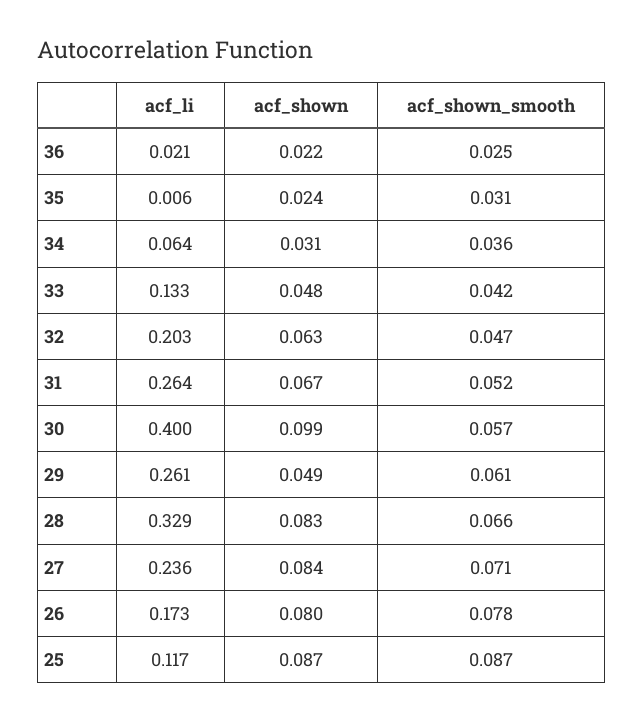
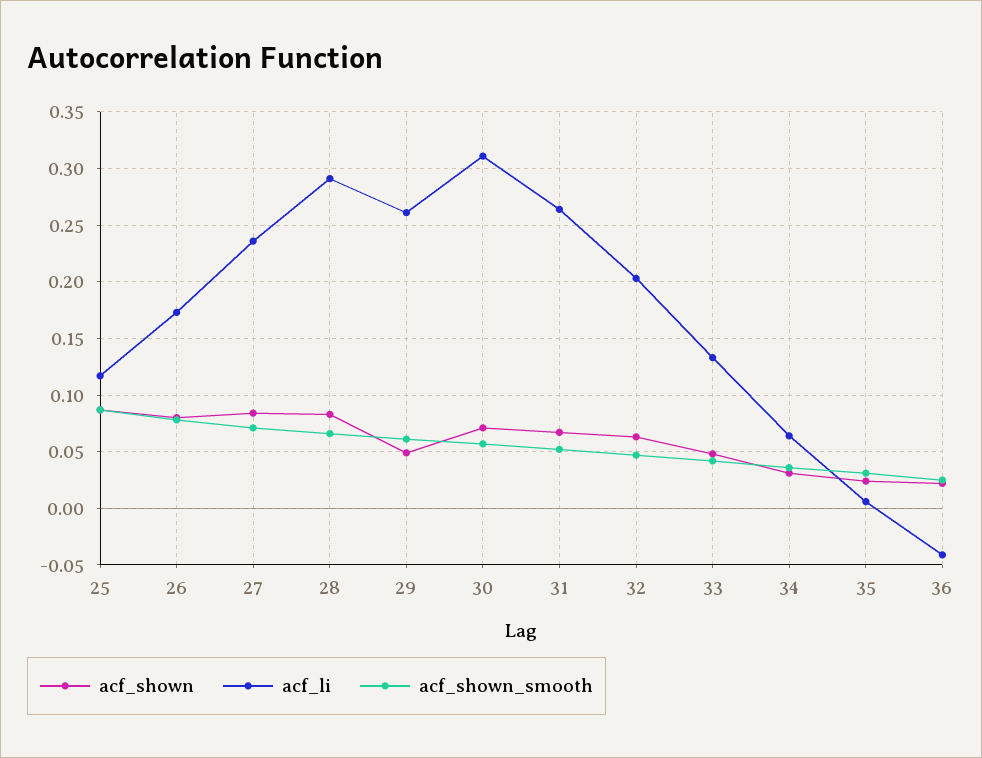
  {
    "acf_li": {
-     "36": 0.021,
+     "36": -0.04,
      "35": 0.006,
      "34": 0.064,
      "33": 0.133,
      "32": 0.203,
      "31": 0.264,
-     "30": 0.4,
+     "30": 0.31,
      "29": 0.261,
-     "28": 0.329,
+     "28": 0.29,
      "27": 0.236,
      "26": 0.173,
      "25": 0.117
    },
    "acf_shown": {
      "36": 0.022,
      "35": 0.024,
      "34": 0.031,
      "33": 0.048,
      "32": 0.063,
      "31": 0.067,
-     "30": 0.099,
+     "30": 0.07,
      "29": 0.049,
      "28": 0.083,
      "27": 0.084,
      "26": 0.08,
      "25": 0.087
    },
    "acf_shown_smooth": {
      "36": 0.025,
      "35": 0.031,
      "34": 0.036,
      "33": 0.042,
      "32": 0.047,
      "31": 0.052,
      "30": 0.057,
      "29": 0.061,
      "28": 0.066,
      "27": 0.071,
      "26": 0.078,
      "25": 0.087
    }
  }

